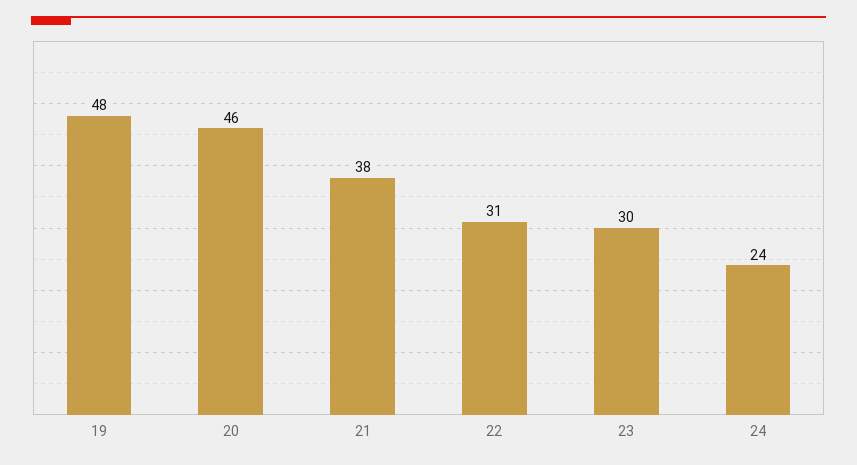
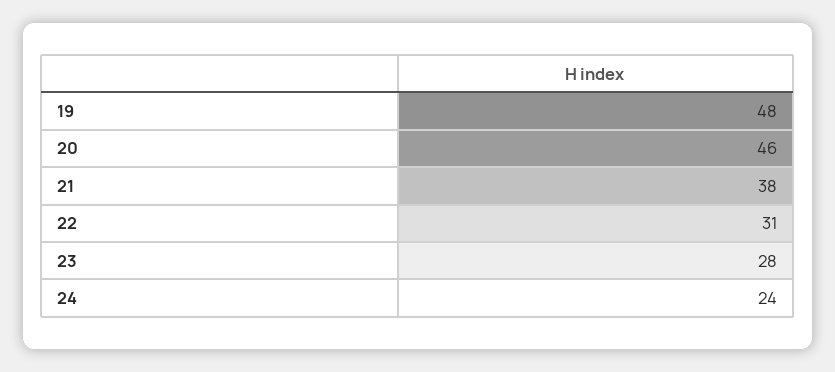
  {
    "19": 48,
    "20": 46,
    "21": 38,
    "22": 31,
-   "23": 30,
+   "23": 28,
    "24": 24
  }

